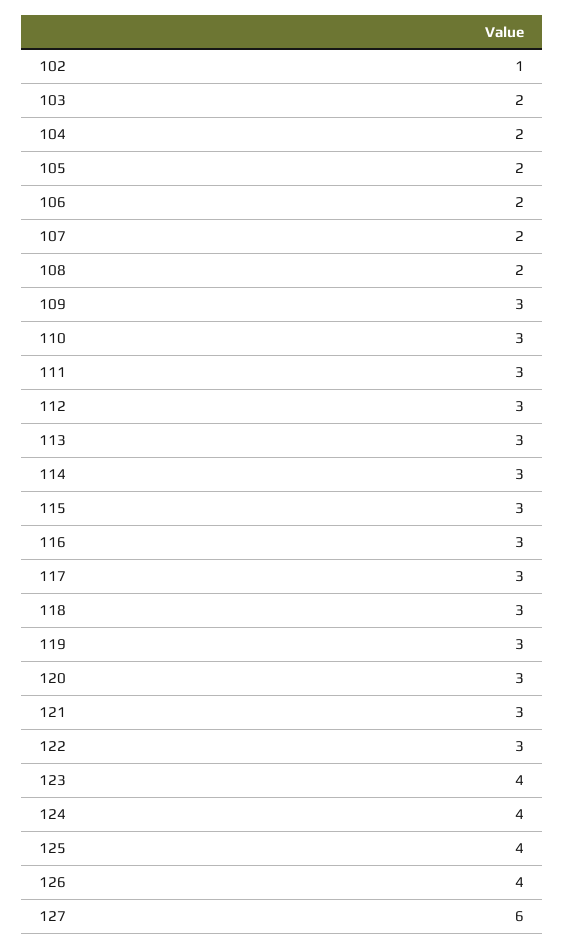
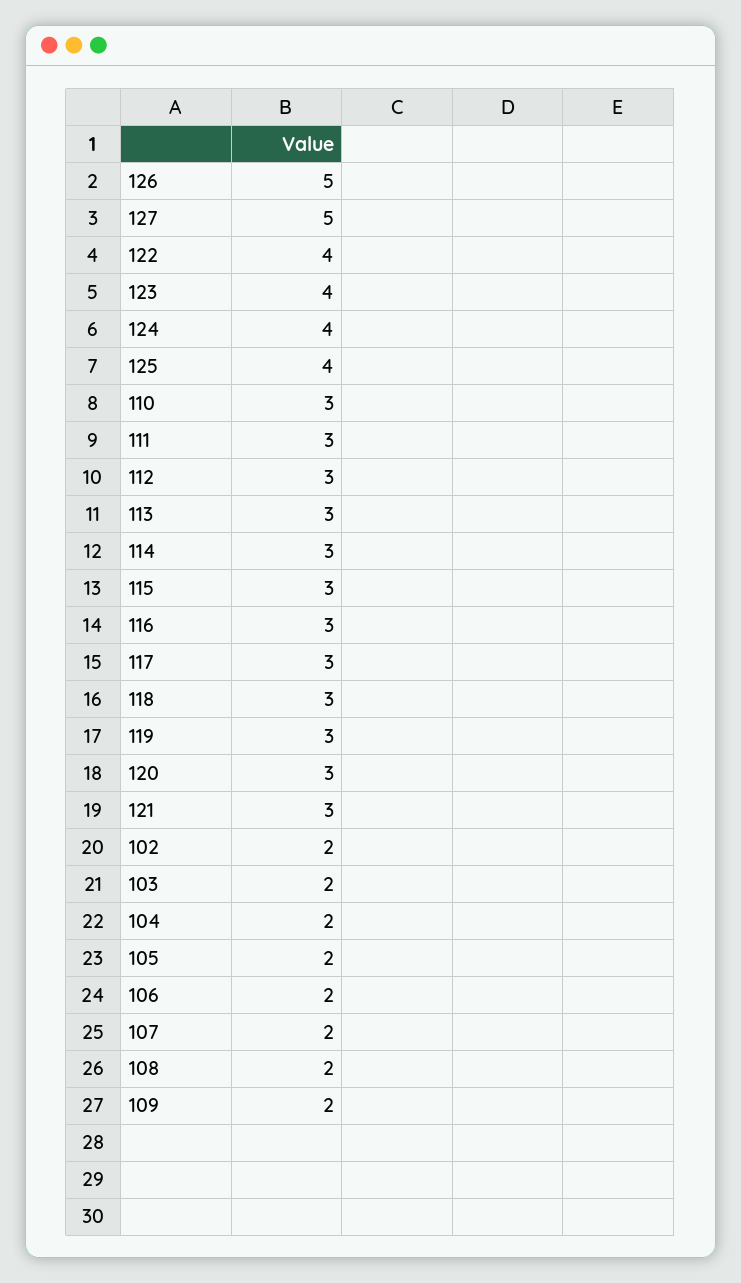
  {
-   "102": 1,
+   "102": 2,
    "103": 2,
    "104": 2,
    "105": 2,
    "106": 2,
    "107": 2,
    "108": 2,
-   "109": 3,
+   "109": 2,
    "110": 3,
    "111": 3,
    "112": 3,
    "113": 3,
    "114": 3,
    "115": 3,
    "116": 3,
    "117": 3,
    "118": 3,
    "119": 3,
    "120": 3,
    "121": 3,
-   "122": 3,
+   "122": 4,
    "123": 4,
    "124": 4,
    "125": 4,
-   "126": 4,
+   "126": 5,
-   "127": 6
+   "127": 5
  }

